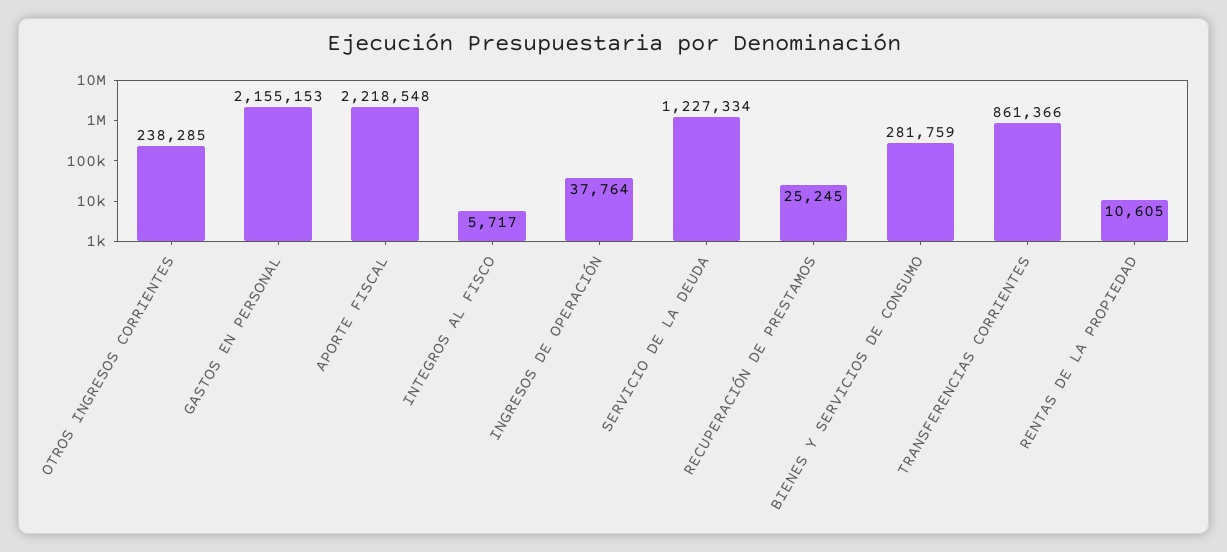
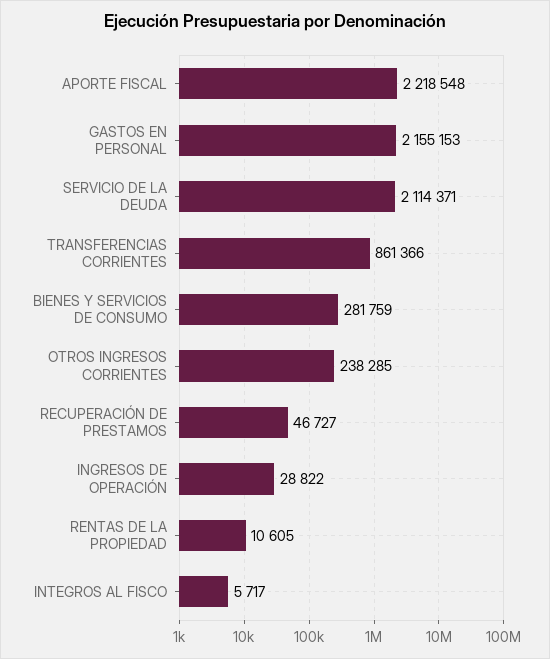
  {
    "OTROS INGRESOS CORRIENTES": 238285,
    "GASTOS EN PERSONAL": 2155153,
    "APORTE FISCAL": 2218548,
    "INTEGROS AL FISCO": 5717,
-   "INGRESOS DE OPERACIÓN": 37764,
+   "INGRESOS DE OPERACIÓN": 28822,
-   "SERVICIO DE LA DEUDA": 1227334,
+   "SERVICIO DE LA DEUDA": 2114371,
-   "RECUPERACIÓN DE PRESTAMOS": 25245,
+   "RECUPERACIÓN DE PRESTAMOS": 46727,
    "BIENES Y SERVICIOS DE CONSUMO": 281759,
    "TRANSFERENCIAS CORRIENTES": 861366,
    "RENTAS DE LA PROPIEDAD": 10605
  }

